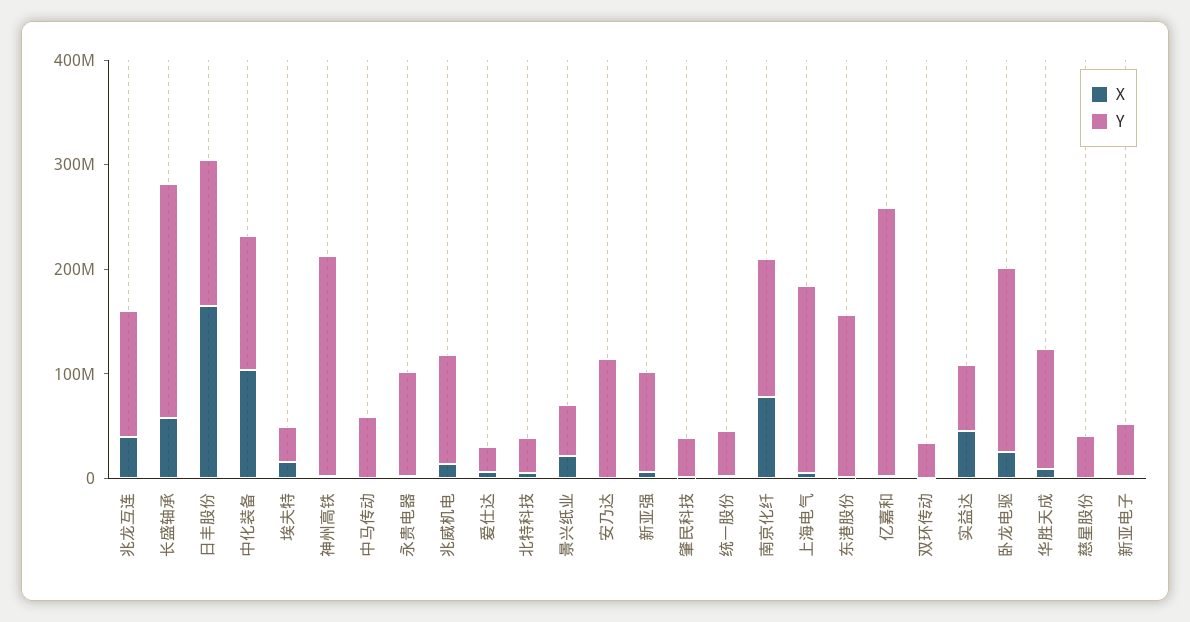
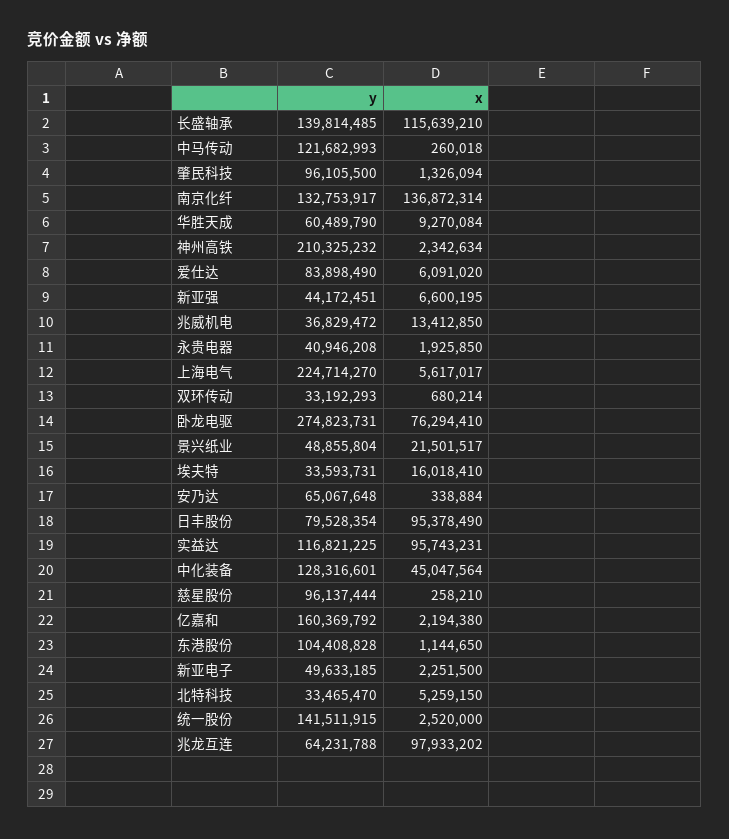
  {
    "X": {
-     "兆龙互连": 40000000,
+     "兆龙互连": 97933202,
-     "长盛轴承": 60000000,
+     "长盛轴承": 115639210,
-     "日丰股份": 160000000,
+     "日丰股份": 95378490,
-     "中化装备": 100000000,
+     "中化装备": 45047564,
      "埃夫特": 16018410,
      "神州高铁": 2342634,
      "中马传动": 260018,
      "永贵电器": 1925850,
      "兆威机电": 13412850,
      "爱仕达": 6091020,
      "北特科技": 5259150,
      "景兴纸业": 21501517,
      "安乃达": 338884,
      "新亚强": 6600195,
      "肇民科技": 1326094,
      "统一股份": 2520000,
-     "南京化纤": 80000000,
+     "南京化纤": 136872314,
      "上海电气": 5617017,
      "东港股份": 1144650,
      "亿嘉和": 2194380,
      "双环传动": 680214,
-     "实益达": 40000000,
+     "实益达": 95743231,
-     "卧龙电驱": 20000000,
+     "卧龙电驱": 76294410,
      "华胜天成": 9270084,
      "慈星股份": 258210,
      "新亚电子": 2251500
    },
    "Y": {
-     "兆龙互连": 120000000,
+     "兆龙互连": 64231788,
-     "长盛轴承": 220000000,
+     "长盛轴承": 139814485,
-     "日丰股份": 140000000,
+     "日丰股份": 79528354,
      "中化装备": 128316601,
      "埃夫特": 33593731,
      "神州高铁": 210325232,
-     "中马传动": 60000000,
+     "中马传动": 121682993,
-     "永贵电器": 100000000,
+     "永贵电器": 40946208,
-     "兆威机电": 100000000,
+     "兆威机电": 36829472,
-     "爱仕达": 20000000,
+     "爱仕达": 83898490,
      "北特科技": 33465470,
      "景兴纸业": 48855804,
-     "安乃达": 120000000,
+     "安乃达": 65067648,
-     "新亚强": 100000000,
+     "新亚强": 44172451,
-     "肇民科技": 40000000,
+     "肇民科技": 96105500,
-     "统一股份": 40000000,
+     "统一股份": 141511915,
      "南京化纤": 132753917,
-     "上海电气": 180000000,
+     "上海电气": 224714270,
-     "东港股份": 160000000,
+     "东港股份": 104408828,
-     "亿嘉和": 260000000,
+     "亿嘉和": 160369792,
      "双环传动": 33192293,
-     "实益达": 60000000,
+     "实益达": 116821225,
-     "卧龙电驱": 180000000,
+     "卧龙电驱": 274823731,
-     "华胜天成": 120000000,
+     "华胜天成": 60489790,
-     "慈星股份": 40000000,
+     "慈星股份": 96137444,
      "新亚电子": 49633185
    }
  }

